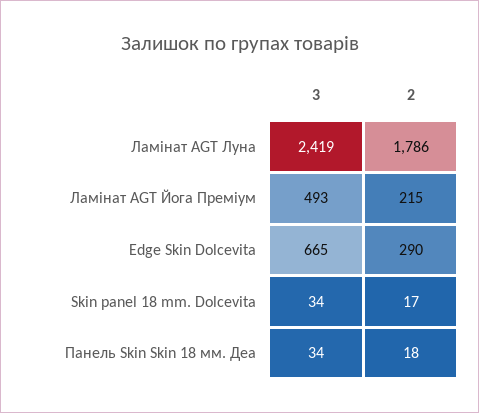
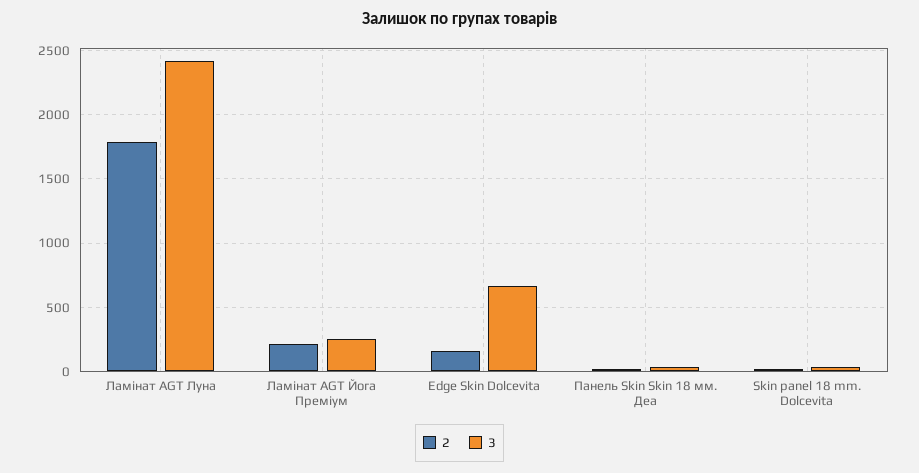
  {
    "3": {
      "Ламінат AGT Луна": 2419,
-     "Ламінат AGT Йога Преміум": 493,
+     "Ламінат AGT Йога Преміум": 250,
      "Edge Skin Dolcevita": 665,
      "Skin panel 18 mm. Dolcevita": 34,
      "Панель Skin Skin 18 мм. Деа": 34
    },
    "2": {
      "Ламінат AGT Луна": 1786,
      "Ламінат AGT Йога Преміум": 215,
-     "Edge Skin Dolcevita": 290,
+     "Edge Skin Dolcevita": 150,
      "Skin panel 18 mm. Dolcevita": 17,
      "Панель Skin Skin 18 мм. Деа": 18
    }
  }

